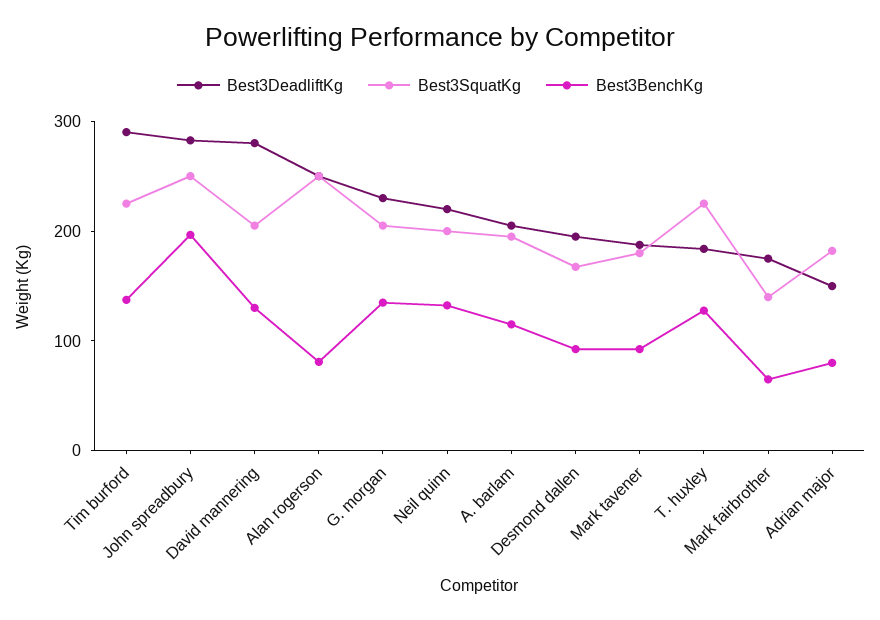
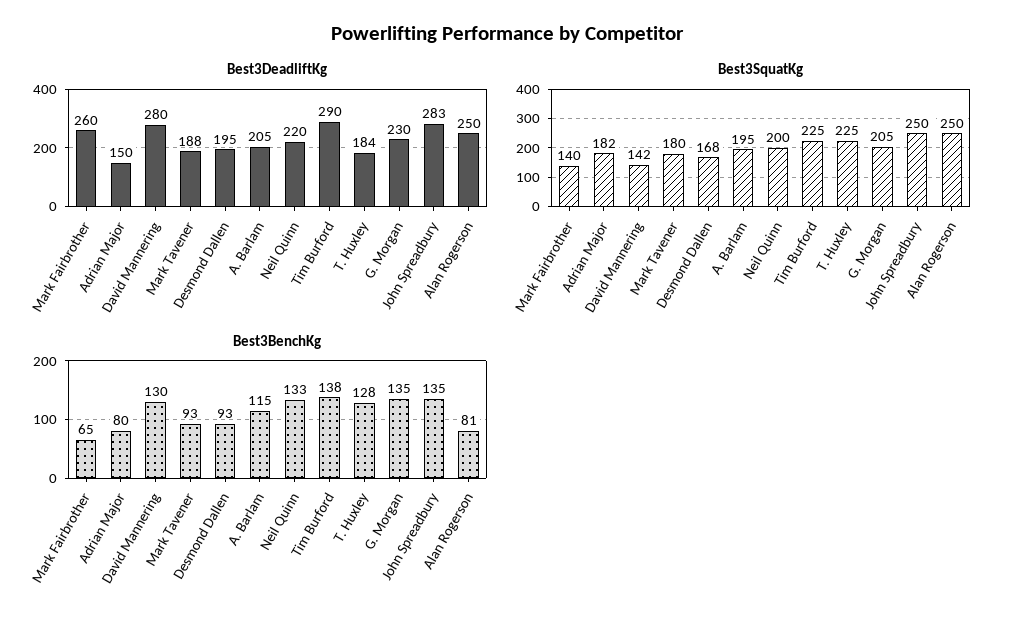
  {
    "Best3DeadliftKg": {
      "Tim burford": 290,
      "John spreadbury": 283,
      "David mannering": 280,
      "Alan rogerson": 250,
      "G. morgan": 230,
      "Neil quinn": 220,
      "A. barlam": 205,
      "Desmond dallen": 195,
      "Mark tavener": 188,
      "T. huxley": 184,
-     "Mark fairbrother": 180,
+     "Mark fairbrother": 260,
      "Adrian major": 150
    },
    "Best3SquatKg": {
      "Tim burford": 225,
      "John spreadbury": 250,
-     "David mannering": 200,
+     "David mannering": 142,
      "Alan rogerson": 250,
      "G. morgan": 205,
      "Neil quinn": 200,
      "A. barlam": 195,
      "Desmond dallen": 168,
      "Mark tavener": 180,
      "T. huxley": 225,
      "Mark fairbrother": 140,
      "Adrian major": 182
    },
    "Best3BenchKg": {
      "Tim burford": 138,
-     "John spreadbury": 200,
+     "John spreadbury": 135,
      "David mannering": 130,
      "Alan rogerson": 81,
      "G. morgan": 135,
      "Neil quinn": 133,
      "A. barlam": 115,
      "Desmond dallen": 93,
      "Mark tavener": 93,
      "T. huxley": 128,
      "Mark fairbrother": 65,
      "Adrian major": 80
    }
  }

